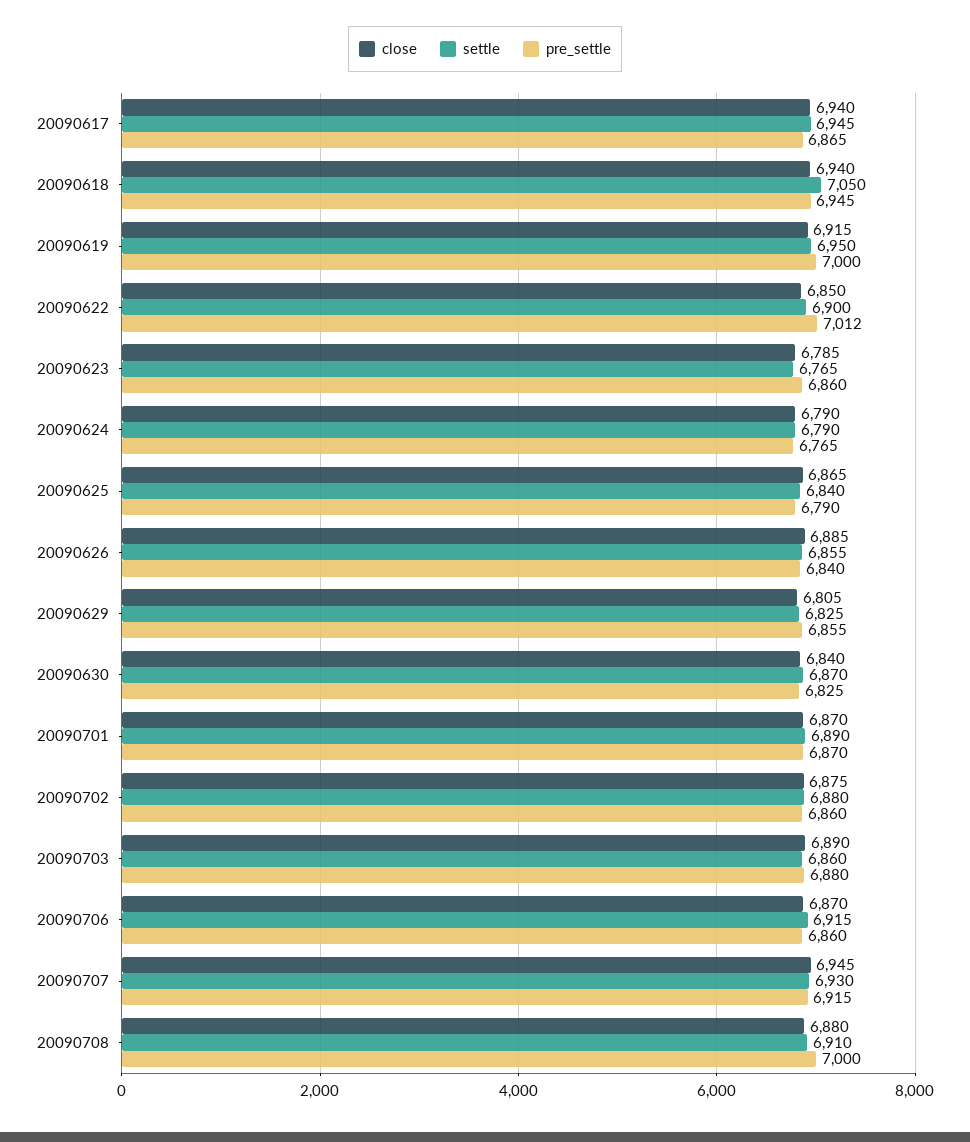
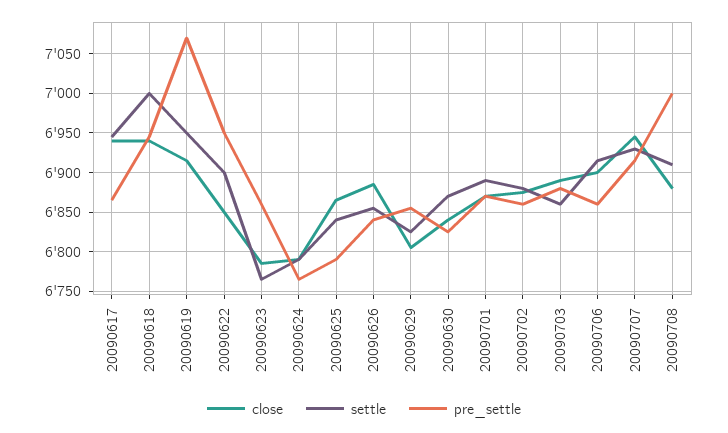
  {
    "close": {
      "20090617": 6940,
      "20090618": 6940,
      "20090619": 6915,
      "20090622": 6850,
      "20090623": 6785,
      "20090624": 6790,
      "20090625": 6865,
      "20090626": 6885,
      "20090629": 6805,
      "20090630": 6840,
      "20090701": 6870,
      "20090702": 6875,
      "20090703": 6890,
-     "20090706": 6870,
+     "20090706": 6900,
      "20090707": 6945,
      "20090708": 6880
    },
    "settle": {
      "20090617": 6945,
-     "20090618": 7050,
+     "20090618": 7000,
      "20090619": 6950,
      "20090622": 6900,
      "20090623": 6765,
      "20090624": 6790,
      "20090625": 6840,
      "20090626": 6855,
      "20090629": 6825,
      "20090630": 6870,
      "20090701": 6890,
      "20090702": 6880,
      "20090703": 6860,
      "20090706": 6915,
      "20090707": 6930,
      "20090708": 6910
    },
    "pre_settle": {
      "20090617": 6865,
      "20090618": 6945,
-     "20090619": 7000,
+     "20090619": 7070,
-     "20090622": 7012,
+     "20090622": 6950,
      "20090623": 6860,
      "20090624": 6765,
      "20090625": 6790,
      "20090626": 6840,
      "20090629": 6855,
      "20090630": 6825,
      "20090701": 6870,
      "20090702": 6860,
      "20090703": 6880,
      "20090706": 6860,
      "20090707": 6915,
      "20090708": 7000
    }
  }

